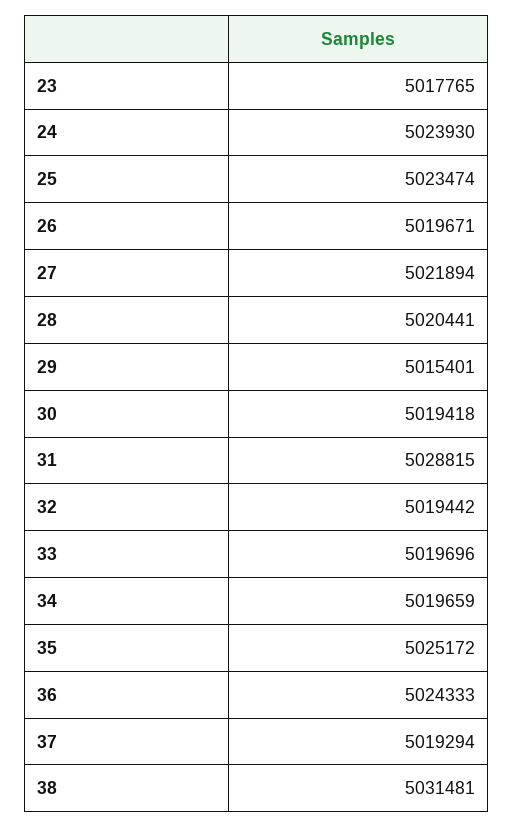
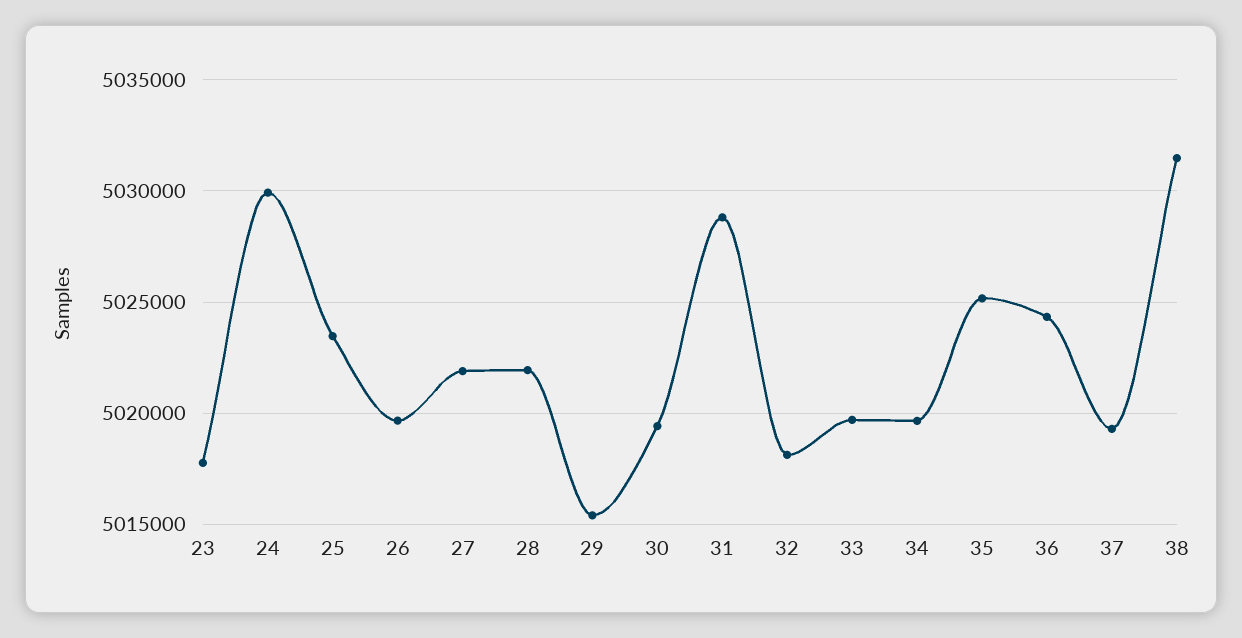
  {
    "23": 5017765,
-   "24": 5023930,
+   "24": 5030000,
    "25": 5023474,
    "26": 5019671,
    "27": 5021894,
-   "28": 5020441,
+   "28": 5022000,
    "29": 5015401,
    "30": 5019418,
    "31": 5028815,
-   "32": 5019442,
+   "32": 5018000,
    "33": 5019696,
    "34": 5019659,
    "35": 5025172,
    "36": 5024333,
    "37": 5019294,
    "38": 5031481
  }

